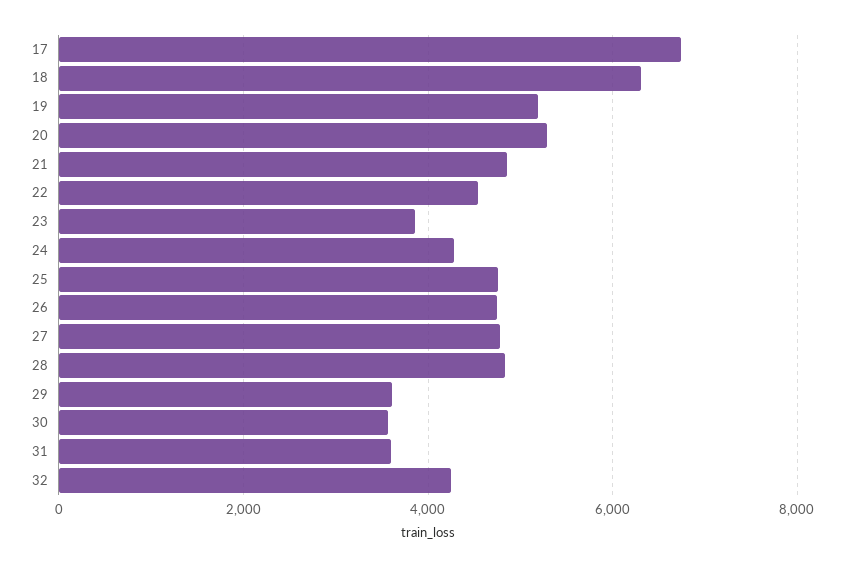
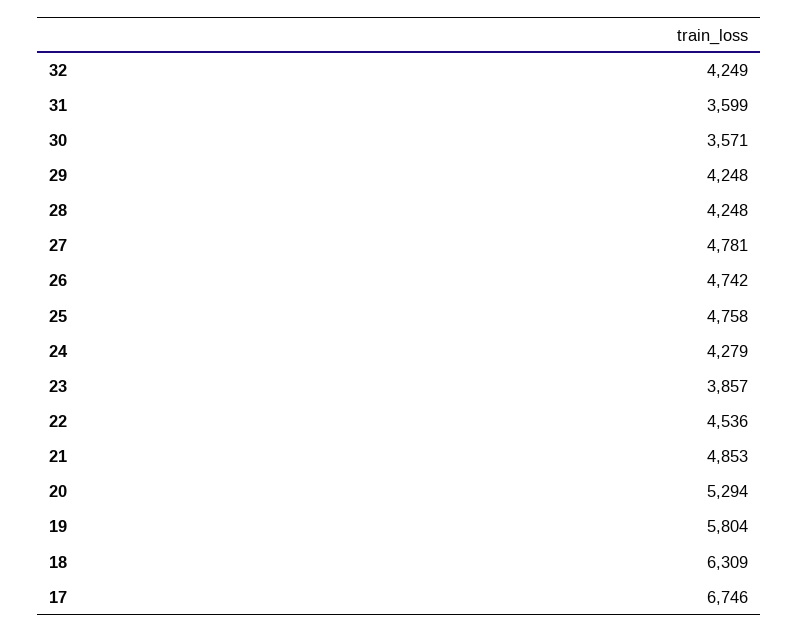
  {
    "17": 6746,
    "18": 6309,
-   "19": 5200,
+   "19": 5804,
    "20": 5294,
    "21": 4853,
    "22": 4536,
    "23": 3857,
    "24": 4279,
    "25": 4758,
    "26": 4742,
    "27": 4781,
-   "28": 4800,
+   "28": 4248,
-   "29": 3600,
+   "29": 4248,
    "30": 3571,
    "31": 3599,
    "32": 4249
  }

